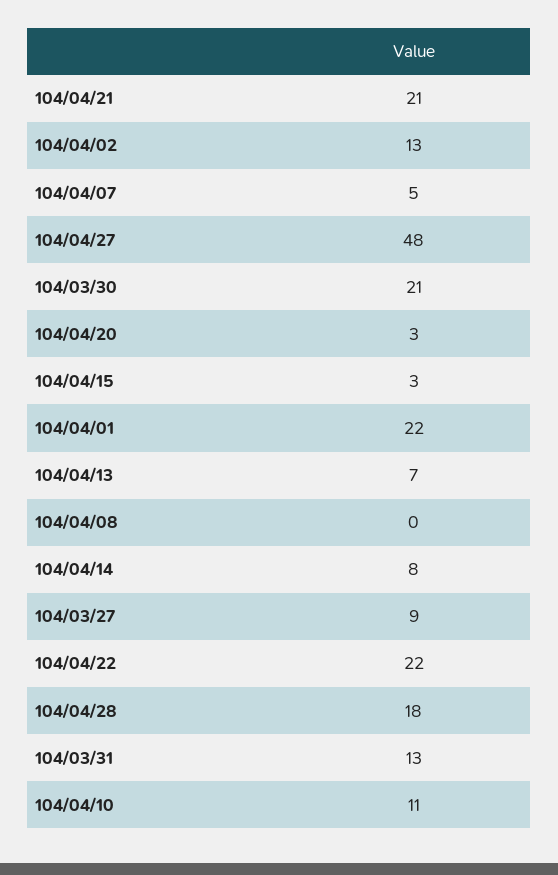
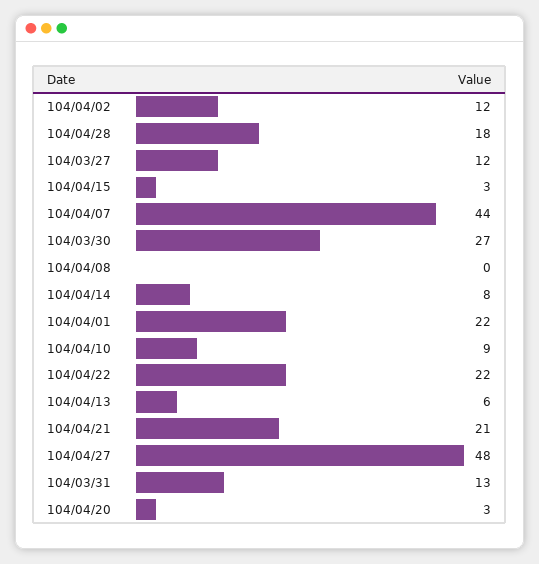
  {
    "104/04/21": 21,
-   "104/04/02": 13,
+   "104/04/02": 12,
-   "104/04/07": 5,
+   "104/04/07": 44,
    "104/04/27": 48,
-   "104/03/30": 21,
+   "104/03/30": 27,
    "104/04/20": 3,
    "104/04/15": 3,
    "104/04/01": 22,
-   "104/04/13": 7,
+   "104/04/13": 6,
    "104/04/08": 0,
    "104/04/14": 8,
-   "104/03/27": 9,
+   "104/03/27": 12,
    "104/04/22": 22,
    "104/04/28": 18,
    "104/03/31": 13,
-   "104/04/10": 11
+   "104/04/10": 9
  }

